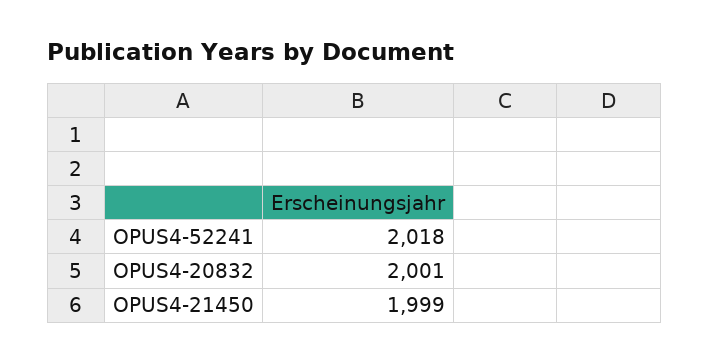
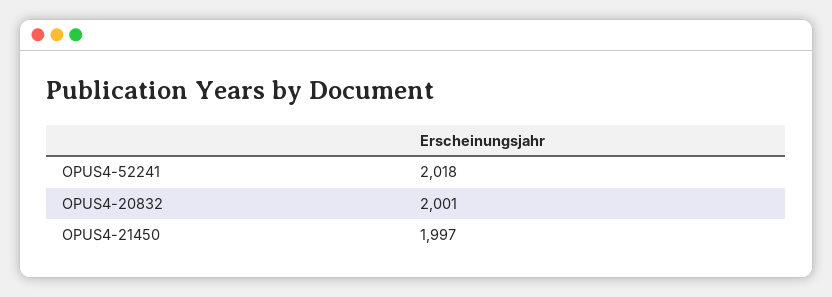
  {
    "OPUS4-52241": 2018,
    "OPUS4-20832": 2001,
-   "OPUS4-21450": 1999
+   "OPUS4-21450": 1997
  }

